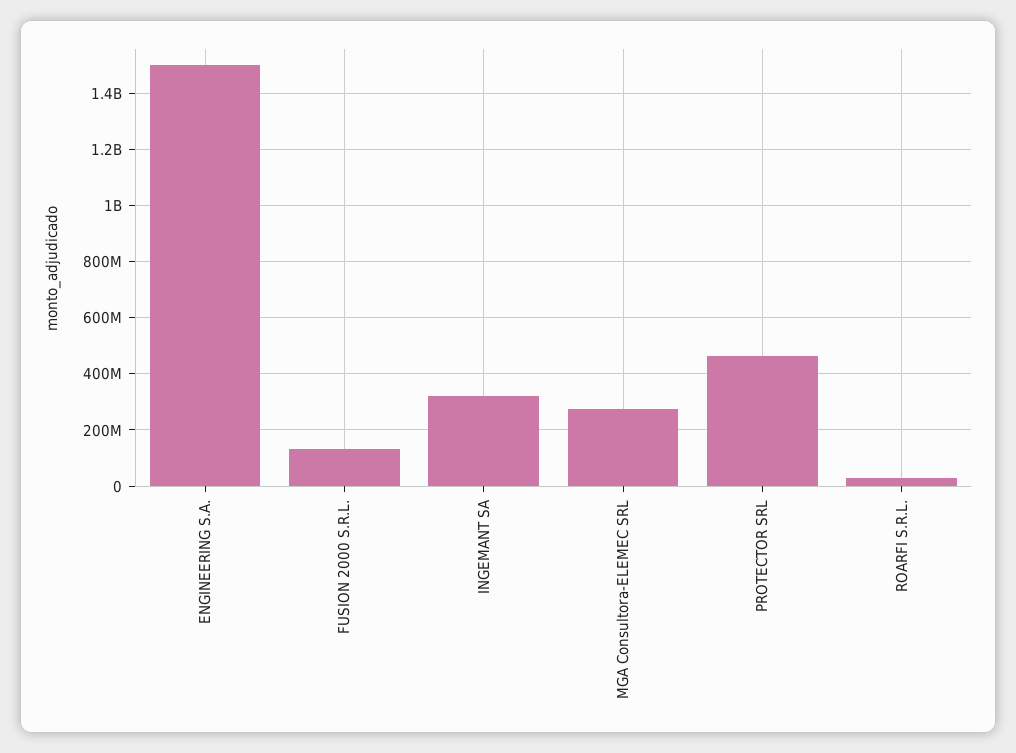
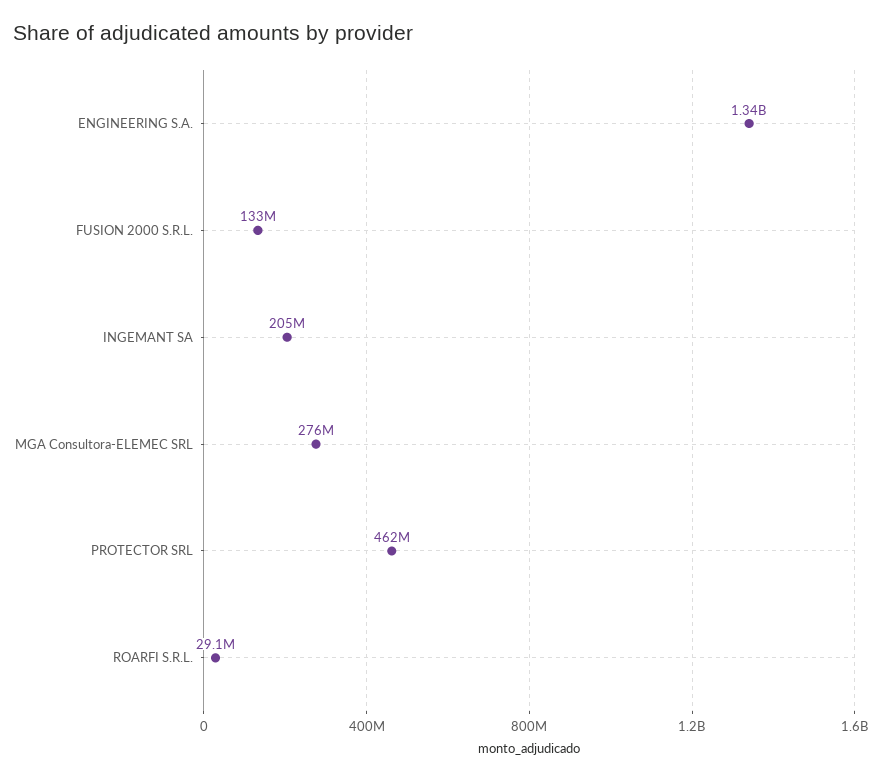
  {
-   "ENGINEERING S.A.": 1500000000,
+   "ENGINEERING S.A.": 1340000000,
    "FUSION 2000 S.R.L.": 133000000,
-   "INGEMANT SA": 325000000,
+   "INGEMANT SA": 205000000,
    "MGA Consultora-ELEMEC SRL": 276000000,
    "PROTECTOR SRL": 462000000,
    "ROARFI S.R.L.": 29100000
  }

